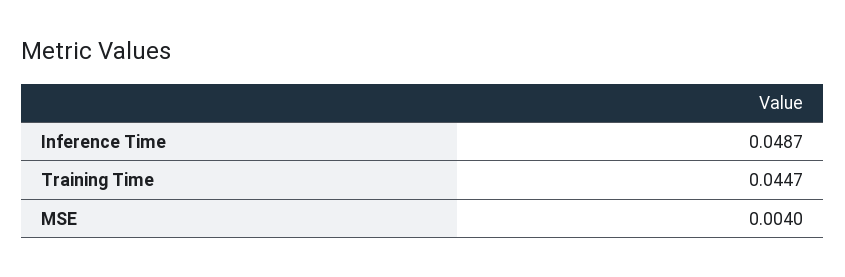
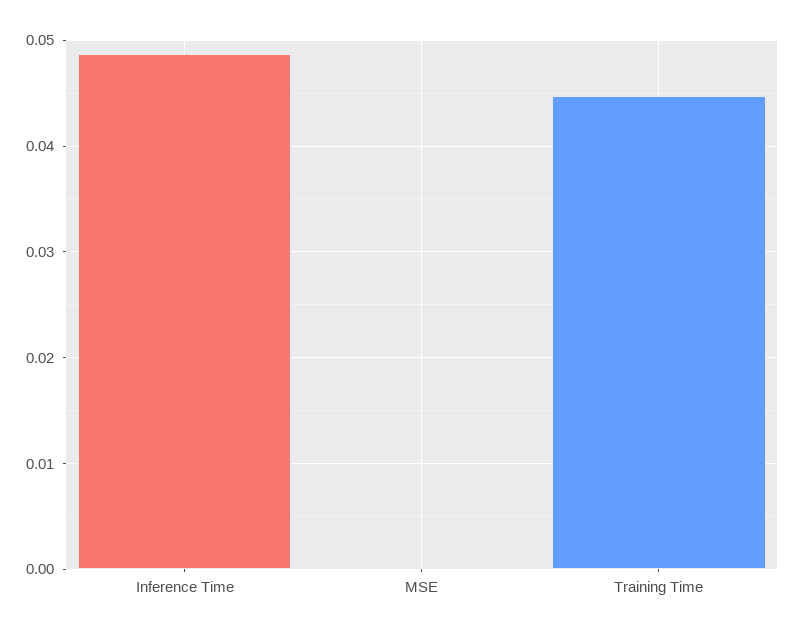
  {
    "Inference Time": 0.0487,
    "Training Time": 0.0447,
-   "MSE": 0.004
+   "MSE": 0
  }

